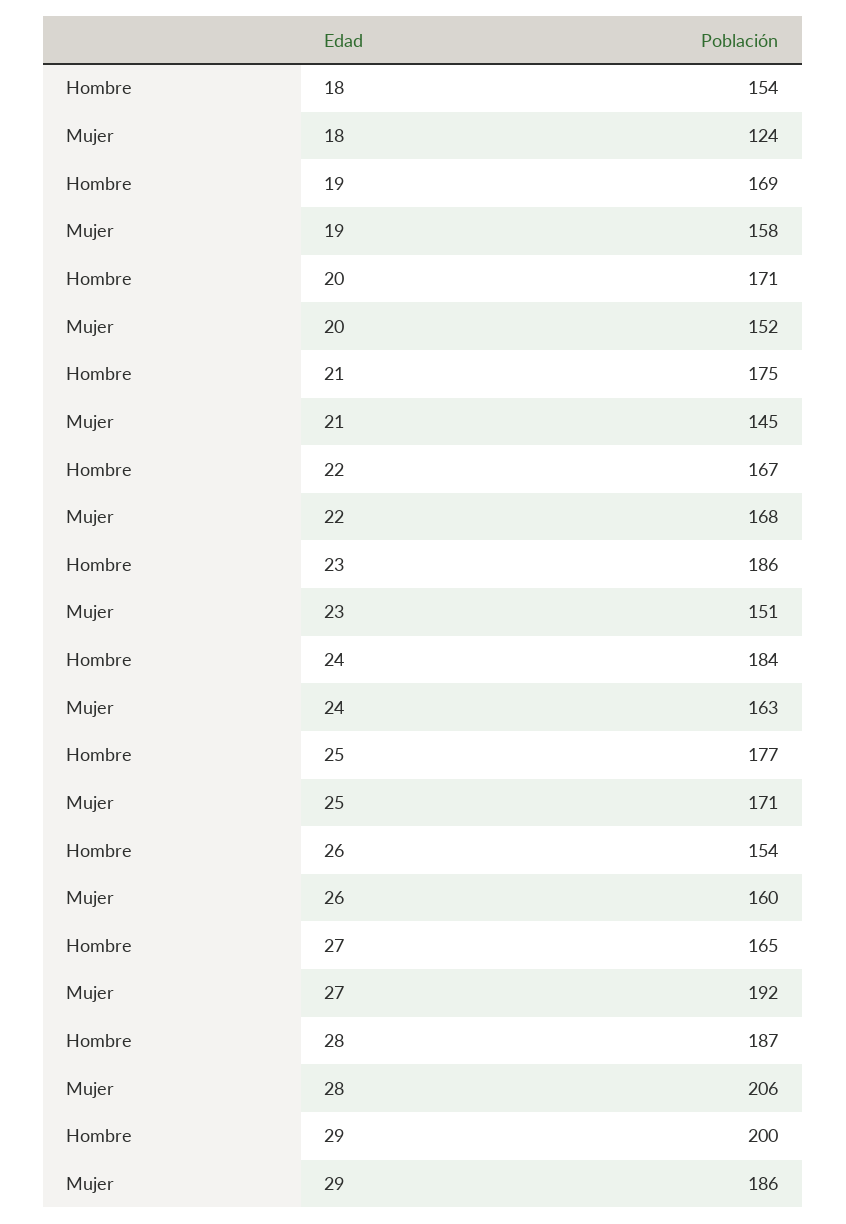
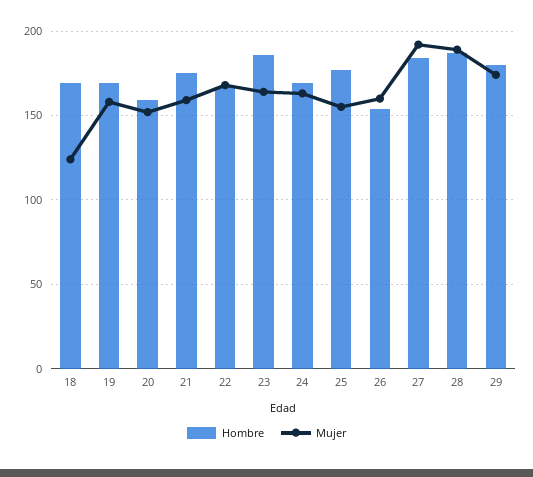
  {
    "Hombre": {
-     "18": 154,
+     "18": 170,
      "19": 169,
-     "20": 171,
+     "20": 160,
      "21": 175,
      "22": 167,
      "23": 186,
-     "24": 184,
+     "24": 170,
      "25": 177,
      "26": 154,
-     "27": 165,
+     "27": 185,
      "28": 187,
-     "29": 200
+     "29": 180
    },
    "Mujer": {
      "18": 124,
      "19": 158,
      "20": 152,
-     "21": 145,
+     "21": 160,
      "22": 168,
-     "23": 151,
+     "23": 165,
      "24": 163,
-     "25": 171,
+     "25": 155,
      "26": 160,
      "27": 192,
-     "28": 206,
+     "28": 190,
-     "29": 186
+     "29": 175
    }
  }

